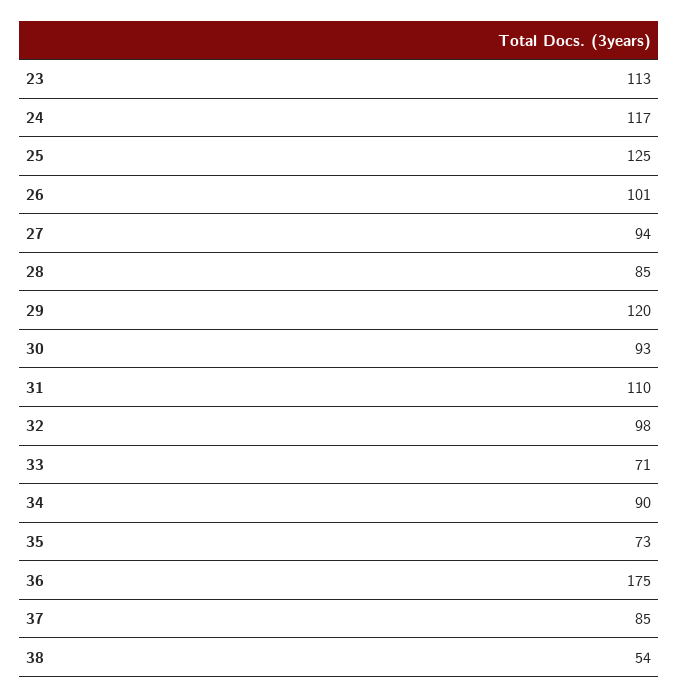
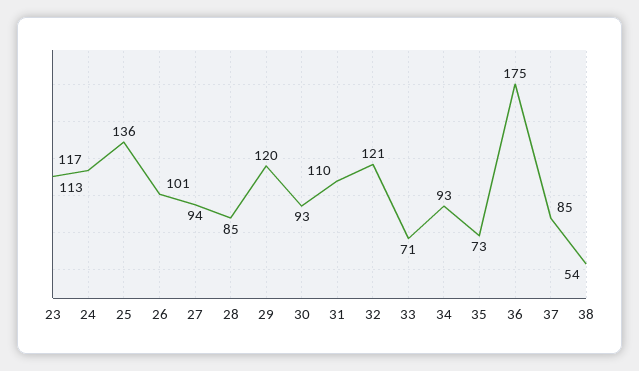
  {
    "23": 113,
    "24": 117,
-   "25": 125,
+   "25": 136,
    "26": 101,
    "27": 94,
    "28": 85,
    "29": 120,
    "30": 93,
    "31": 110,
-   "32": 98,
+   "32": 121,
    "33": 71,
-   "34": 90,
+   "34": 93,
    "35": 73,
    "36": 175,
    "37": 85,
    "38": 54
  }

